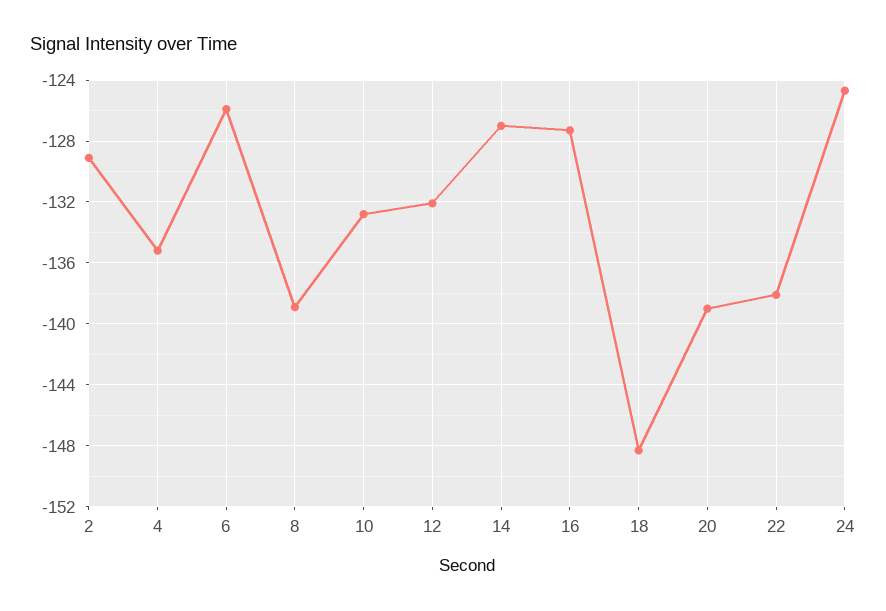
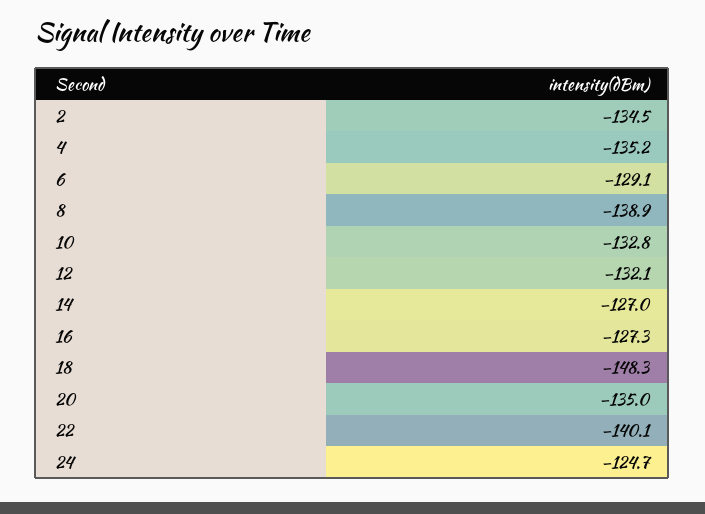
  {
-   "2": -129,
+   "2": -134.5,
    "4": -135.2,
-   "6": -126,
+   "6": -129.1,
    "8": -138.9,
    "10": -132.8,
    "12": -132.1,
    "14": -127,
    "16": -127.3,
    "18": -148.3,
-   "20": -139,
+   "20": -135,
-   "22": -138,
+   "22": -140.1,
    "24": -124.7
  }

